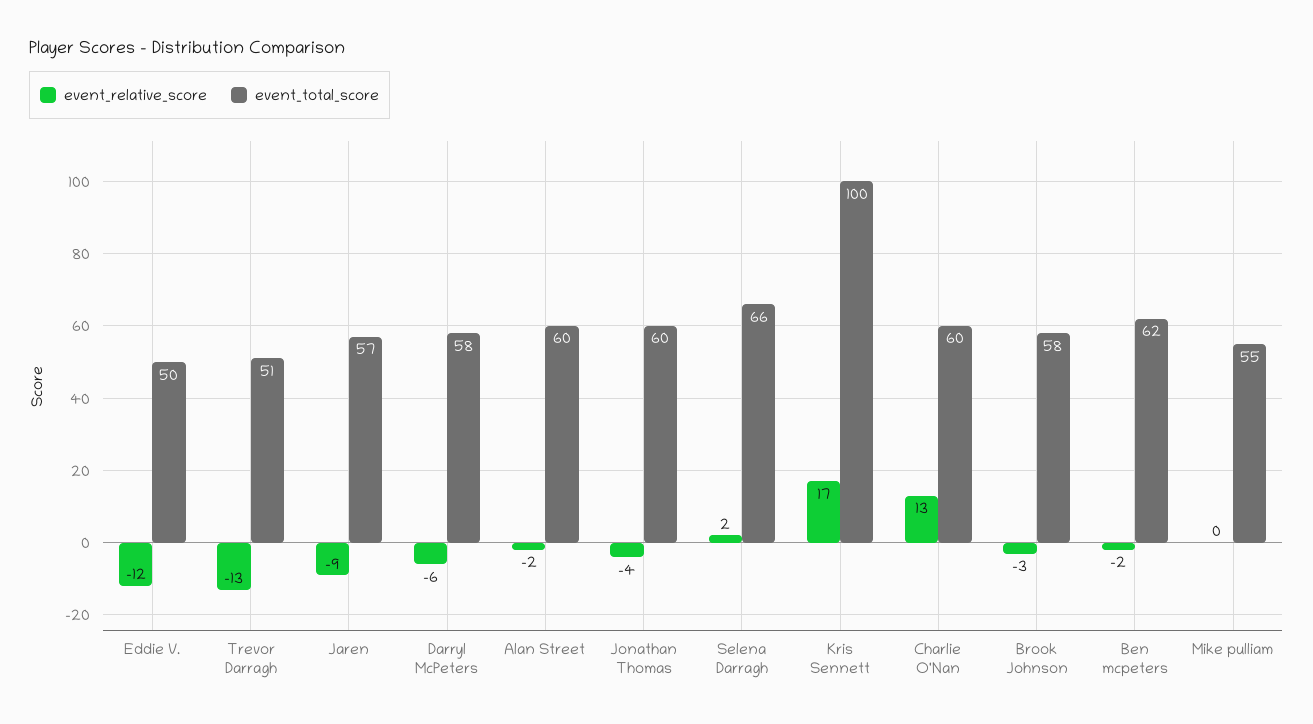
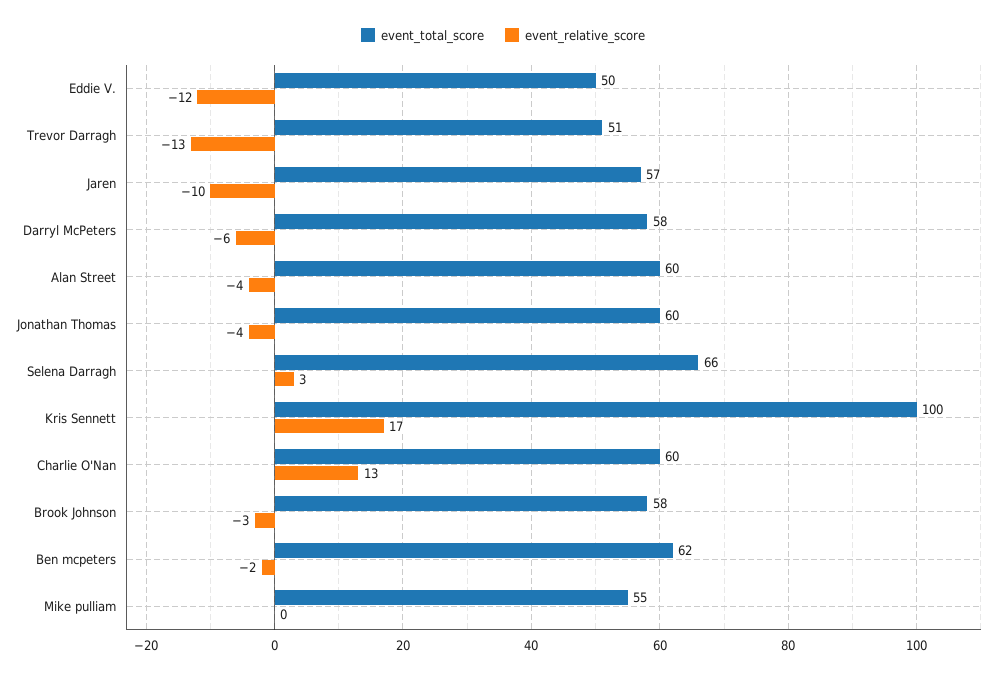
  {
    "event_relative_score": {
      "Eddie V.": -12,
      "Trevor Darragh": -13,
-     "Jaren": -9,
+     "Jaren": -10,
      "Darryl McPeters": -6,
-     "Alan Street": -2,
+     "Alan Street": -4,
      "Jonathan Thomas": -4,
-     "Selena Darragh": 2,
+     "Selena Darragh": 3,
      "Kris Sennett": 17,
      "Charlie O'Nan": 13,
      "Brook Johnson": -3,
      "Ben mcpeters": -2,
      "Mike pulliam": 0
    },
    "event_total_score": {
      "Eddie V.": 50,
      "Trevor Darragh": 51,
      "Jaren": 57,
      "Darryl McPeters": 58,
      "Alan Street": 60,
      "Jonathan Thomas": 60,
      "Selena Darragh": 66,
      "Kris Sennett": 100,
      "Charlie O'Nan": 60,
      "Brook Johnson": 58,
      "Ben mcpeters": 62,
      "Mike pulliam": 55
    }
  }

